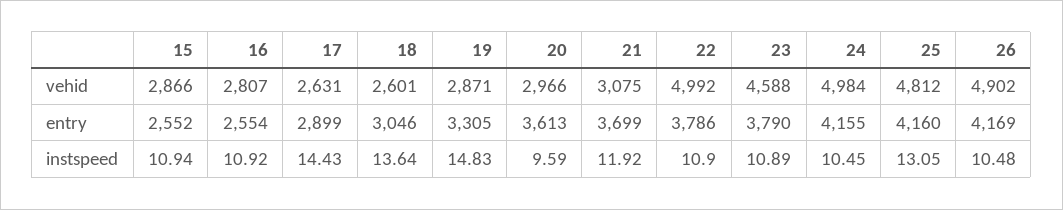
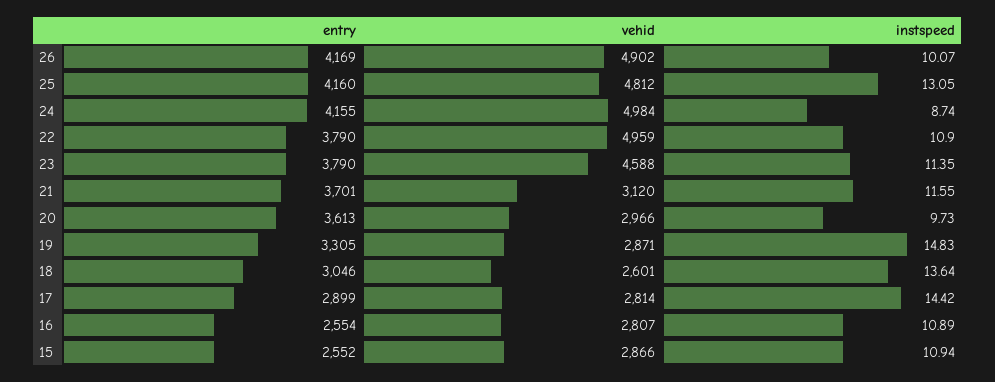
  {
    "15": {
      "vehid": 2866,
      "entry": 2552,
      "instspeed": 10.94
    },
    "16": {
      "vehid": 2807,
      "entry": 2554,
-     "instspeed": 10.92
+     "instspeed": 10.89
    },
    "17": {
-     "vehid": 2631,
+     "vehid": 2814,
      "entry": 2899,
-     "instspeed": 14.43
+     "instspeed": 14.42
    },
    "18": {
      "vehid": 2601,
      "entry": 3046,
      "instspeed": 13.64
    },
    "19": {
      "vehid": 2871,
      "entry": 3305,
      "instspeed": 14.83
    },
    "20": {
      "vehid": 2966,
      "entry": 3613,
-     "instspeed": 9.59
+     "instspeed": 9.73
    },
    "21": {
-     "vehid": 3075,
+     "vehid": 3120,
-     "entry": 3699,
+     "entry": 3701,
-     "instspeed": 11.92
+     "instspeed": 11.55
    },
    "22": {
-     "vehid": 4992,
+     "vehid": 4959,
-     "entry": 3786,
+     "entry": 3790,
      "instspeed": 10.9
    },
    "23": {
      "vehid": 4588,
      "entry": 3790,
-     "instspeed": 10.89
+     "instspeed": 11.35
    },
    "24": {
      "vehid": 4984,
      "entry": 4155,
-     "instspeed": 10.45
+     "instspeed": 8.74
    },
    "25": {
      "vehid": 4812,
      "entry": 4160,
      "instspeed": 13.05
    },
    "26": {
      "vehid": 4902,
      "entry": 4169,
-     "instspeed": 10.48
+     "instspeed": 10.07
    }
  }

